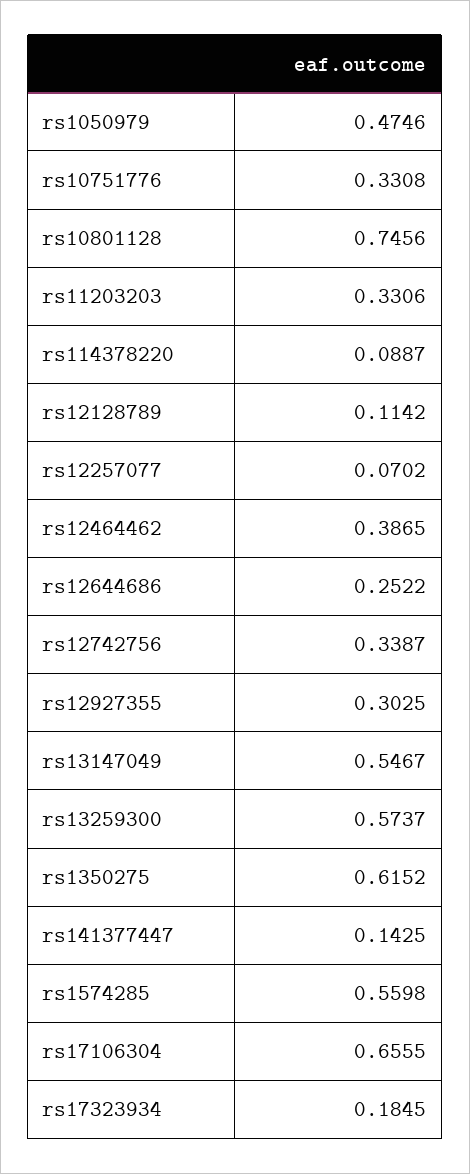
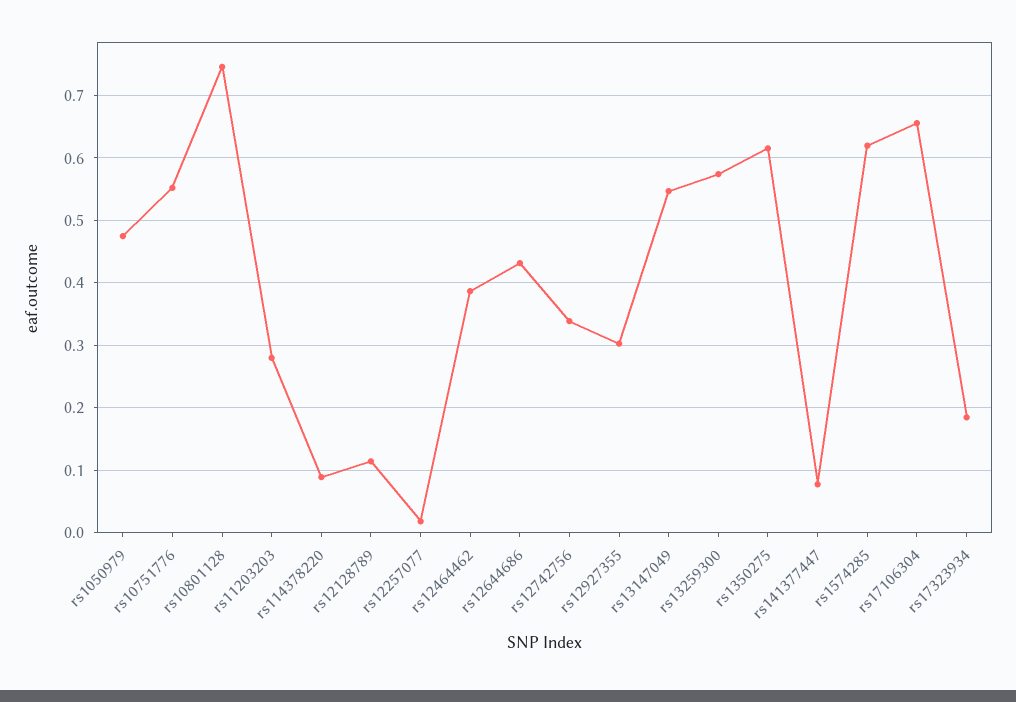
  {
    "rs1050979": 0.4746,
-   "rs10751776": 0.3308,
+   "rs10751776": 0.55,
    "rs10801128": 0.7456,
-   "rs11203203": 0.3306,
+   "rs11203203": 0.28,
    "rs114378220": 0.0887,
    "rs12128789": 0.1142,
-   "rs12257077": 0.0702,
+   "rs12257077": 0.02,
    "rs12464462": 0.3865,
-   "rs12644686": 0.2522,
+   "rs12644686": 0.43,
    "rs12742756": 0.3387,
    "rs12927355": 0.3025,
    "rs13147049": 0.5467,
    "rs13259300": 0.5737,
    "rs1350275": 0.6152,
-   "rs141377447": 0.1425,
+   "rs141377447": 0.08,
-   "rs1574285": 0.5598,
+   "rs1574285": 0.62,
    "rs17106304": 0.6555,
    "rs17323934": 0.1845
  }

